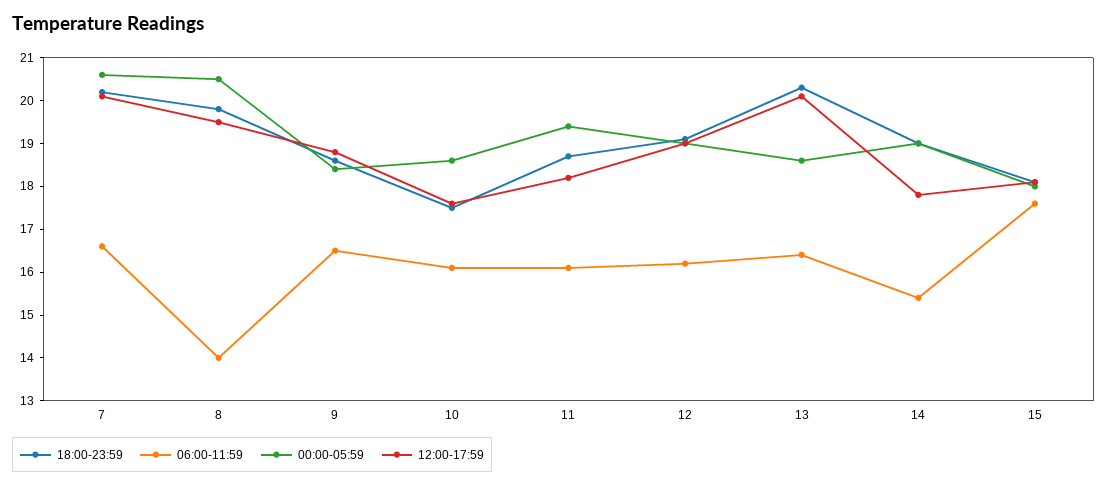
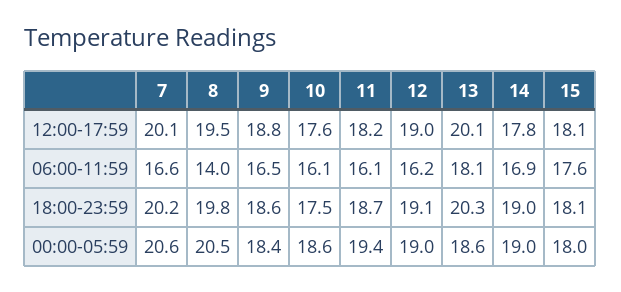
  {
    "18:00-23:59": {
      "7": 20.2,
      "8": 19.8,
      "9": 18.6,
      "10": 17.5,
      "11": 18.7,
      "12": 19.1,
      "13": 20.3,
      "14": 19,
      "15": 18.1
    },
    "06:00-11:59": {
      "7": 16.6,
      "8": 14,
      "9": 16.5,
      "10": 16.1,
      "11": 16.1,
      "12": 16.2,
-     "13": 16.5,
+     "13": 18.1,
-     "14": 15.5,
+     "14": 16.9,
      "15": 17.6
    },
    "00:00-05:59": {
      "7": 20.6,
      "8": 20.5,
      "9": 18.4,
      "10": 18.6,
      "11": 19.4,
      "12": 19,
      "13": 18.6,
      "14": 19,
      "15": 18
    },
    "12:00-17:59": {
      "7": 20.1,
      "8": 19.5,
      "9": 18.8,
      "10": 17.6,
      "11": 18.2,
      "12": 19,
      "13": 20.1,
      "14": 17.8,
      "15": 18.1
    }
  }

